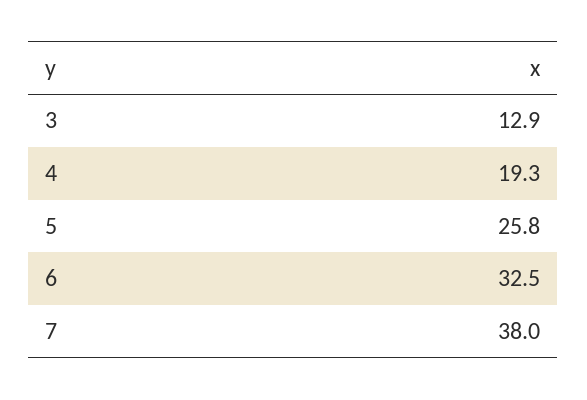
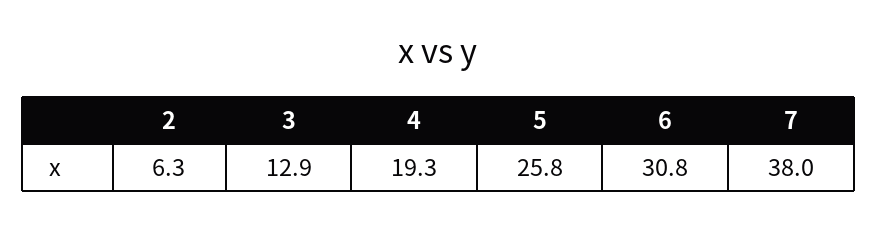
  {
    "3": 12.9,
    "4": 19.3,
    "5": 25.8,
-   "6": 32.5,
+   "6": 30.8,
-   "7": 38
+   "7": 38,
+   "2": 6.3
  }

